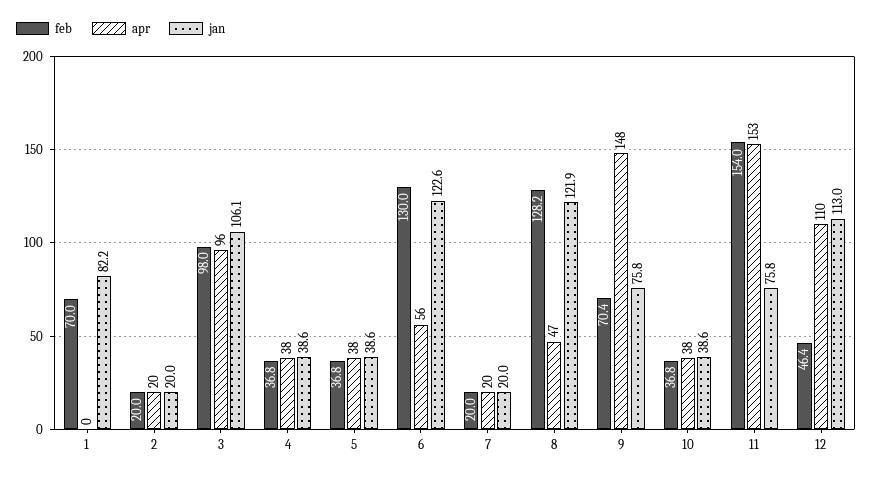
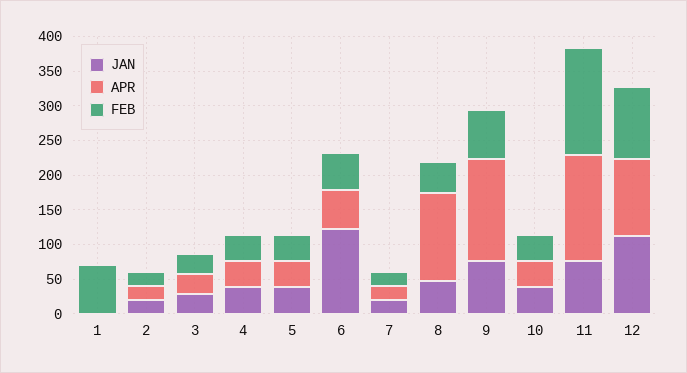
  {
    "feb": {
      "1": 70,
      "2": 20,
-     "3": 98,
+     "3": 25,
      "4": 36.8,
      "5": 36.8,
-     "6": 130,
+     "6": 50,
      "7": 20,
-     "8": 128.2,
+     "8": 50,
      "9": 70.4,
      "10": 36.8,
      "11": 154,
-     "12": 46.4
+     "12": 100
    },
    "apr": {
      "1": 0,
      "2": 20,
-     "3": 96,
+     "3": 25,
      "4": 38,
      "5": 38,
      "6": 56,
      "7": 20,
-     "8": 47,
+     "8": 125,
      "9": 148,
      "10": 38,
      "11": 153,
      "12": 110
    },
    "jan": {
-     "1": 82.2,
+     "1": 0,
      "2": 20,
-     "3": 106.1,
+     "3": 25,
      "4": 38.6,
      "5": 38.6,
      "6": 122.6,
      "7": 20,
-     "8": 121.9,
+     "8": 50,
      "9": 75.8,
      "10": 38.6,
      "11": 75.8,
      "12": 113
    }
  }

